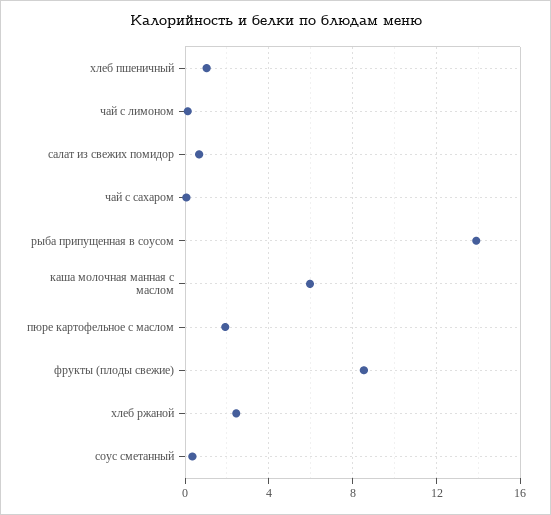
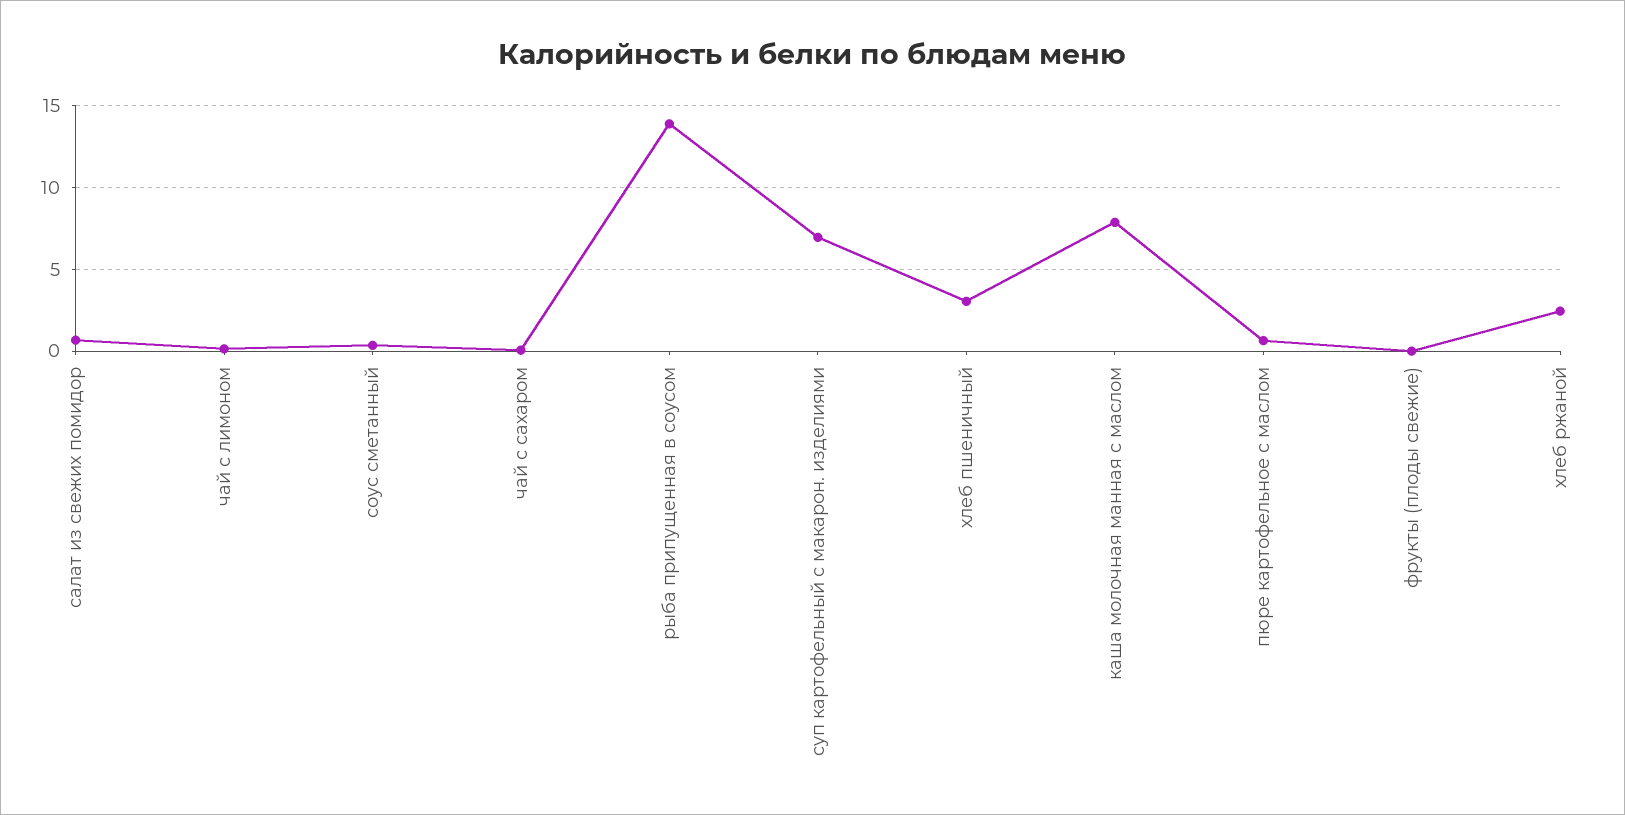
  {
-   "хлеб пшеничный": 1,
+   "хлеб пшеничный": 3,
    "чай с лимоном": 0,
    "салат из свежих помидор": 0.5,
    "чай с сахаром": 0,
    "рыба припущенная в соусом": 14,
-   "каша молочная манная с маслом": 6,
+   "каша молочная манная с маслом": 8,
-   "пюре картофельное с маслом": 2,
+   "пюре картофельное с маслом": 0.5,
-   "фрукты (плоды свежие)": 8.5,
+   "фрукты (плоды свежие)": 0,
    "хлеб ржаной": 2.5,
-   "соус сметанный": 0.5
+   "соус сметанный": 0.5,
+   "суп картофельный с макарон. изделиями": 7
  }

